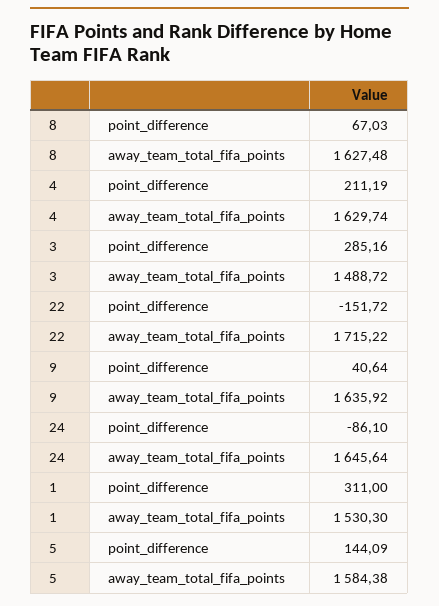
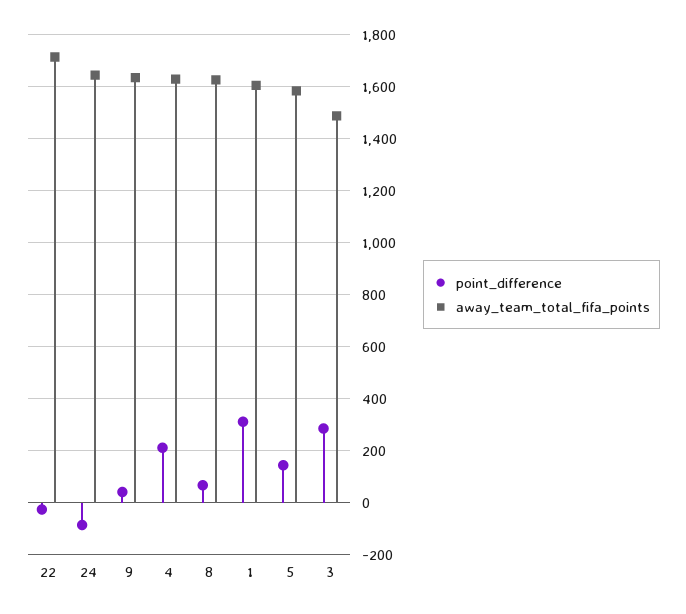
  {
    "point_difference": {
      "8": 67.03,
      "4": 211.19,
      "3": 285.16,
-     "22": -151.72,
+     "22": -25,
      "9": 40.64,
      "24": -86.1,
      "1": 311,
      "5": 144.09
    },
    "away_team_total_fifa_points": {
      "8": 1627.48,
      "4": 1629.74,
      "3": 1488.72,
      "22": 1715.22,
      "9": 1635.92,
      "24": 1645.64,
-     "1": 1530.3,
+     "1": 1600,
      "5": 1584.38
    }
  }

